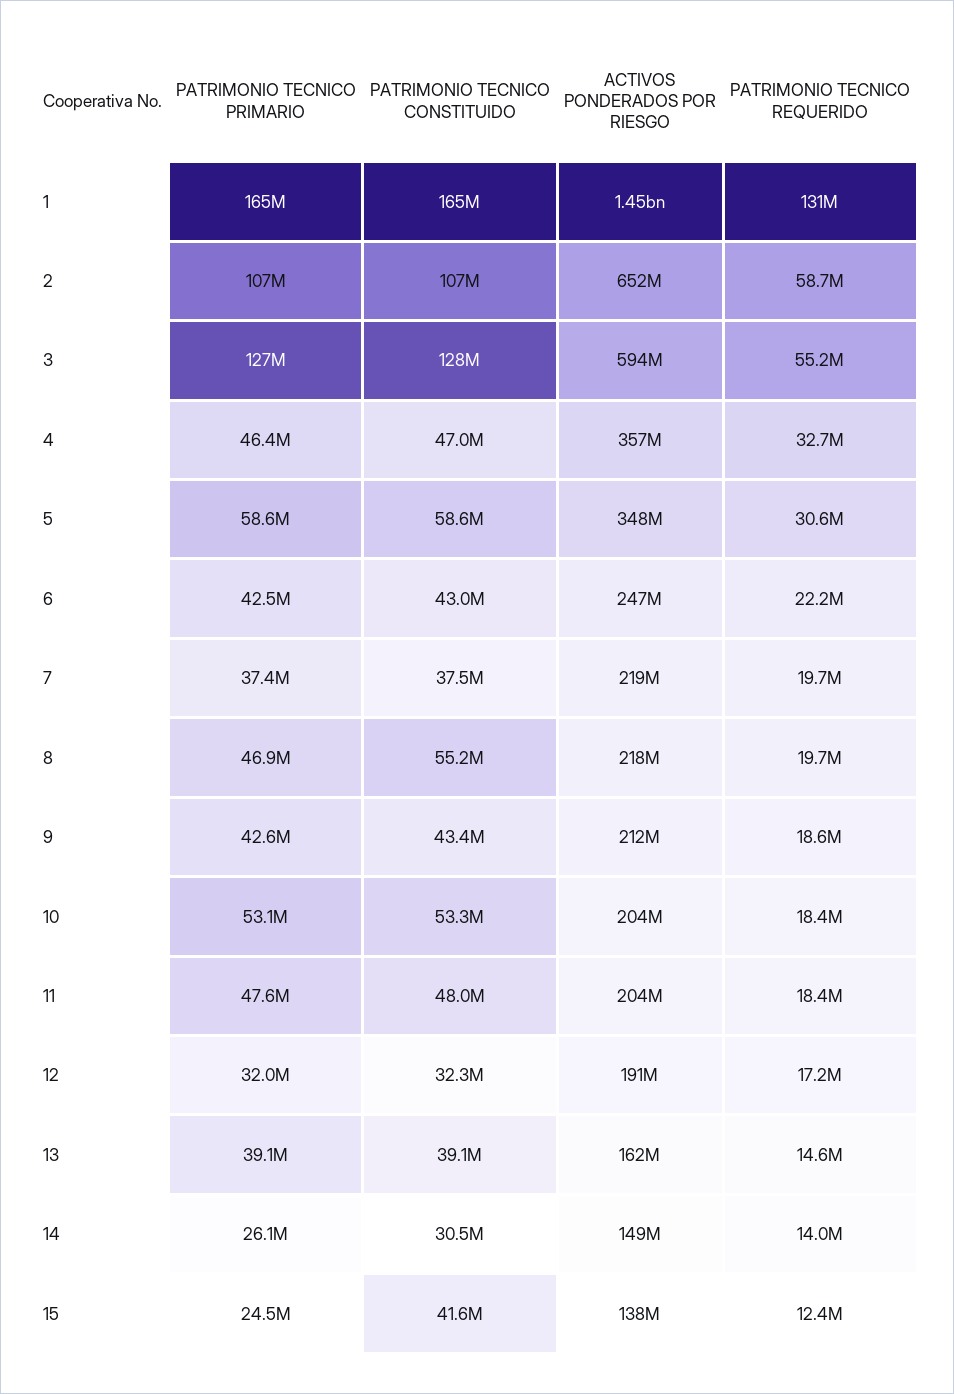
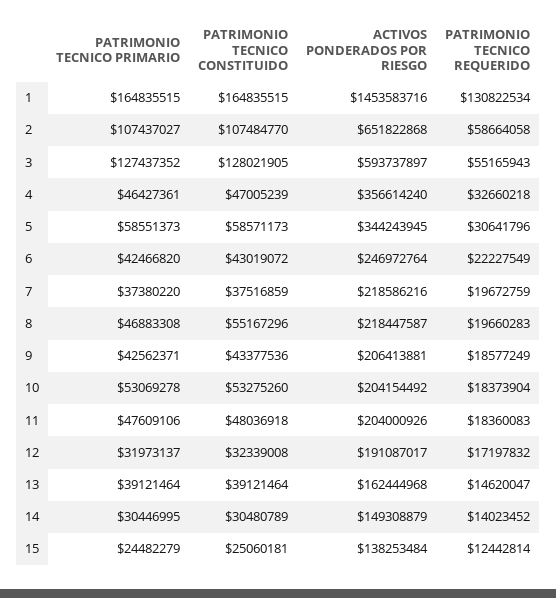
  {
    "PATRIMONIO TECNICO PRIMARIO": {
      "1": 164835515,
      "2": 107437027,
      "3": 127437352,
      "4": 46427361,
      "5": 58551373,
      "6": 42466820,
      "7": 37380220,
      "8": 46883308,
      "9": 42562371,
      "10": 53069278,
      "11": 47609106,
      "12": 31973137,
      "13": 39121464,
-     "14": 26100000,
+     "14": 30446995,
      "15": 24482279
    },
    "PATRIMONIO TECNICO CONSTITUIDO": {
      "1": 164835515,
      "2": 107484770,
      "3": 128021905,
      "4": 47005239,
      "5": 58571173,
      "6": 43019072,
      "7": 37516859,
      "8": 55167296,
      "9": 43377536,
      "10": 53275260,
      "11": 48036918,
      "12": 32339008,
      "13": 39121464,
      "14": 30480789,
-     "15": 41600000
+     "15": 25060181
    },
    "ACTIVOS PONDERADOS POR RIESGO": {
      "1": 1453583716,
      "2": 651822868,
      "3": 593737897,
      "4": 356614240,
-     "5": 348000000,
+     "5": 344243945,
      "6": 246972764,
      "7": 218586216,
      "8": 218447587,
-     "9": 212000000,
+     "9": 206413881,
      "10": 204154492,
      "11": 204000926,
      "12": 191087017,
      "13": 162444968,
      "14": 149308879,
      "15": 138253484
    },
    "PATRIMONIO TECNICO REQUERIDO": {
      "1": 130822534,
      "2": 58664058,
      "3": 55165943,
      "4": 32660218,
      "5": 30641796,
      "6": 22227549,
      "7": 19672759,
      "8": 19660283,
      "9": 18577249,
      "10": 18373904,
      "11": 18360083,
      "12": 17197832,
      "13": 14620047,
      "14": 14023452,
      "15": 12442814
    }
  }

